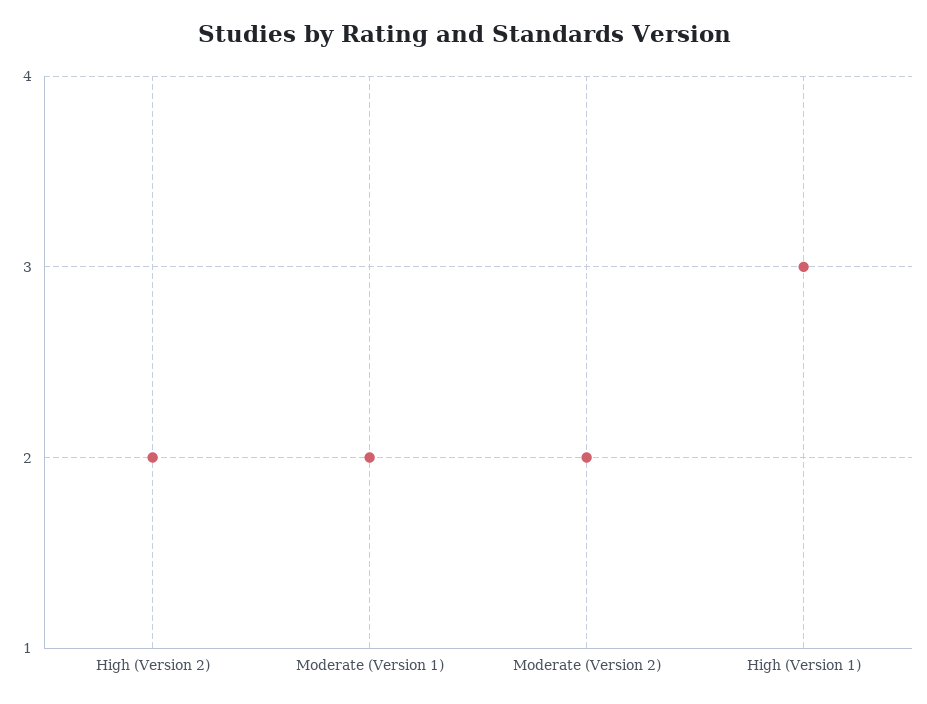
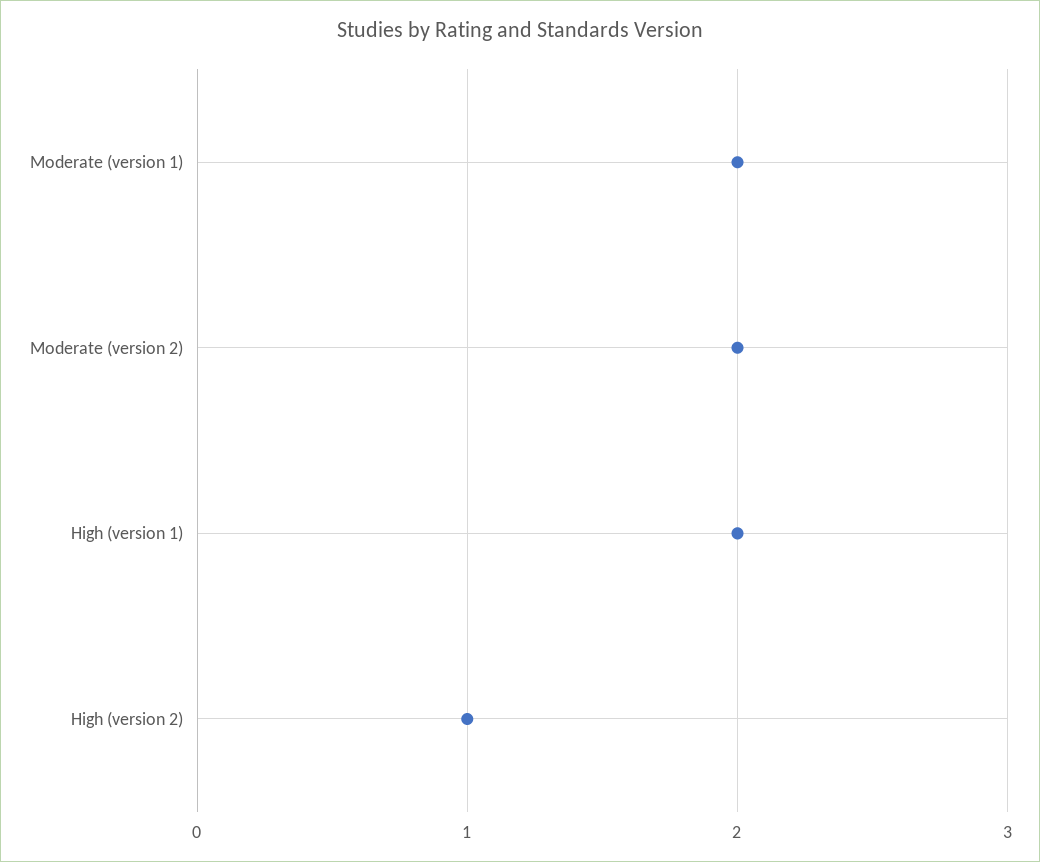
  {
-   "High (Version 2)": 2,
+   "High (Version 2)": 1,
    "Moderate (Version 1)": 2,
    "Moderate (Version 2)": 2,
-   "High (Version 1)": 3
+   "High (Version 1)": 2
  }

